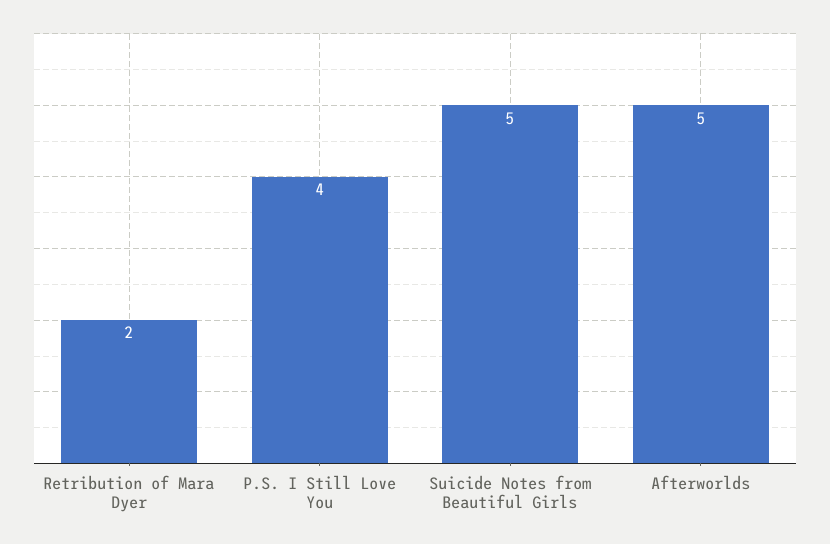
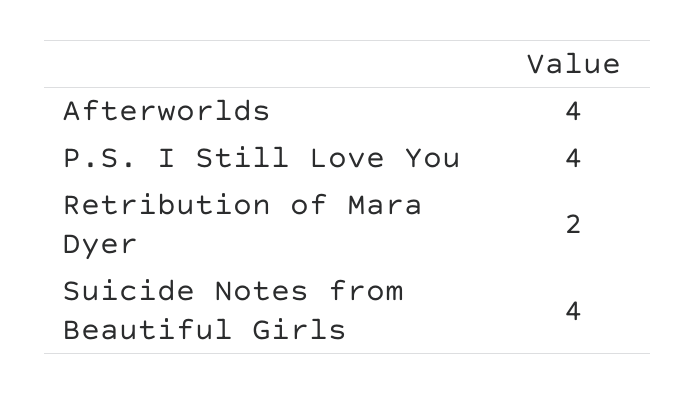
  {
    "Retribution of Mara Dyer": 2,
    "P.S. I Still Love You": 4,
-   "Suicide Notes from Beautiful Girls": 5,
+   "Suicide Notes from Beautiful Girls": 4,
-   "Afterworlds": 5
+   "Afterworlds": 4
  }

